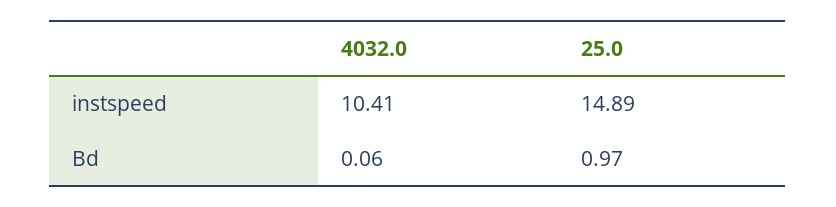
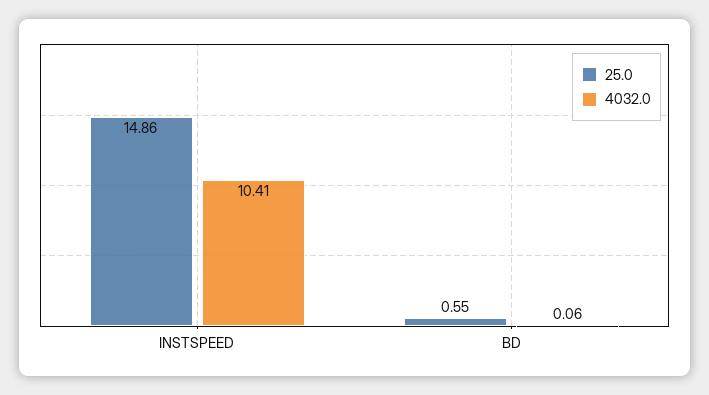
  {
    "4032.0": {
      "instspeed": 10.41,
      "Bd": 0.06
    },
    "25.0": {
-     "instspeed": 14.89,
+     "instspeed": 14.86,
-     "Bd": 0.97
+     "Bd": 0.55
    }
  }

